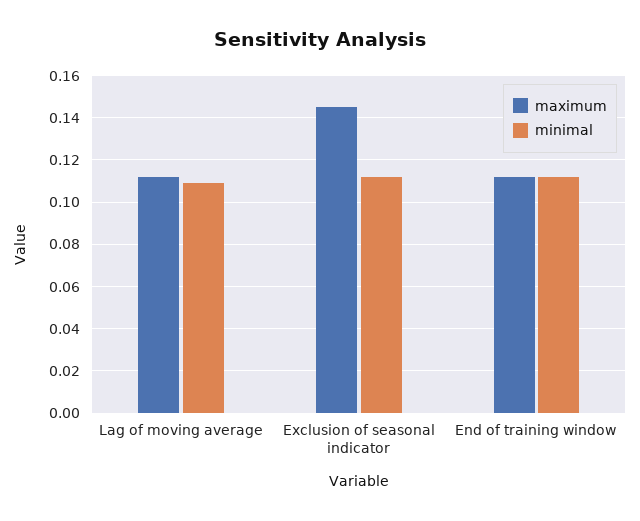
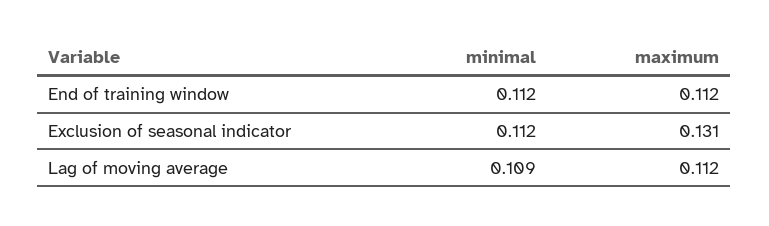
  {
    "maximum": {
      "Lag of moving average": 0.112,
-     "Exclusion of seasonal indicator": 0.145,
+     "Exclusion of seasonal indicator": 0.131,
      "End of training window": 0.112
    },
    "minimal": {
      "Lag of moving average": 0.109,
      "Exclusion of seasonal indicator": 0.112,
      "End of training window": 0.112
    }
  }

